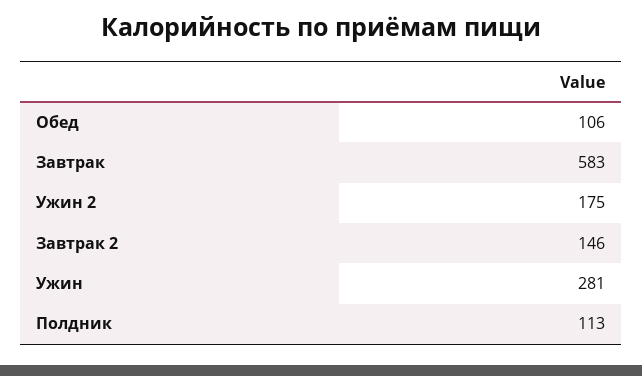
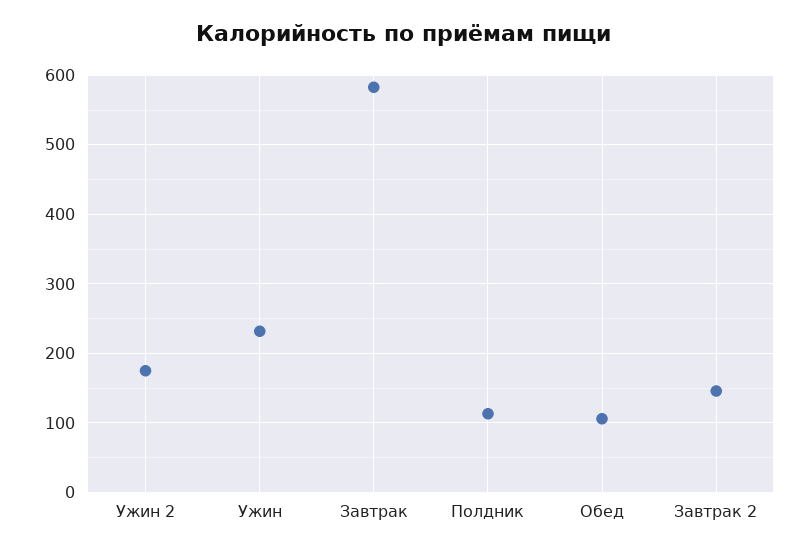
  {
    "Обед": 106,
    "Завтрак": 583,
    "Ужин 2": 175,
    "Завтрак 2": 146,
-   "Ужин": 281,
+   "Ужин": 230,
    "Полдник": 113
  }

